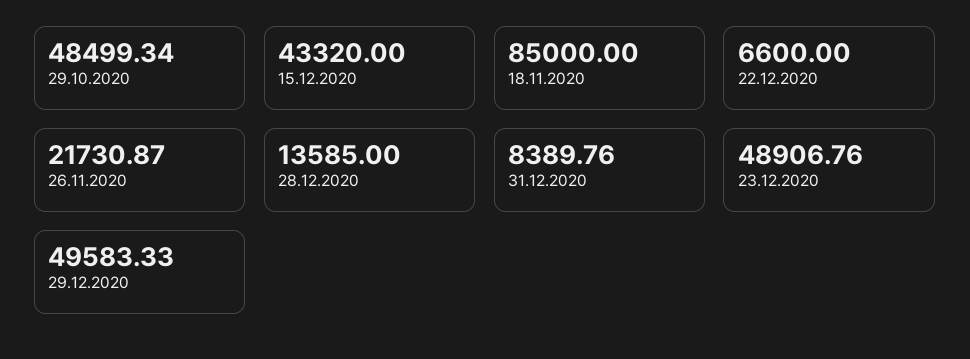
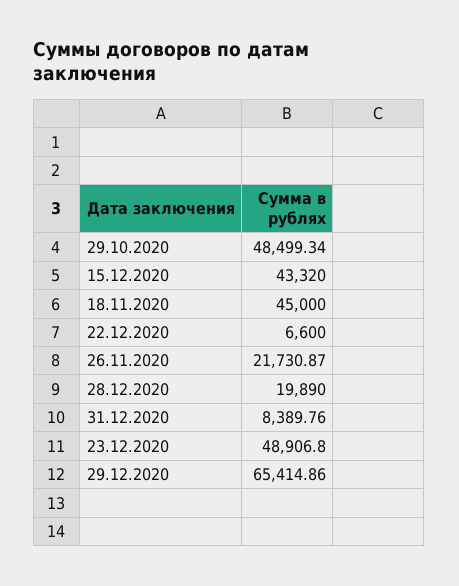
  {
    "29.10.2020": 48499.34,
    "15.12.2020": 43320,
-   "18.11.2020": 85000,
+   "18.11.2020": 45000,
    "22.12.2020": 6600,
    "26.11.2020": 21730.87,
-   "28.12.2020": 13585,
+   "28.12.2020": 19890,
    "31.12.2020": 8389.76,
-   "23.12.2020": 48906.76,
+   "23.12.2020": 48906.8,
-   "29.12.2020": 49583.33
+   "29.12.2020": 65414.86
  }

